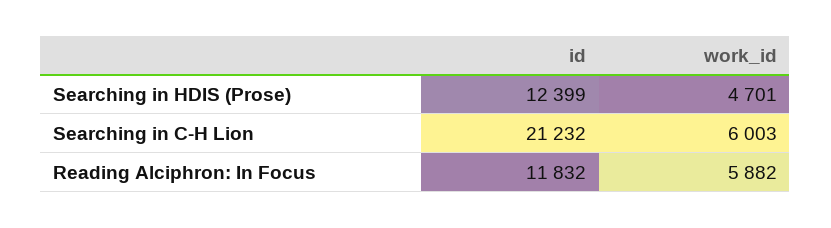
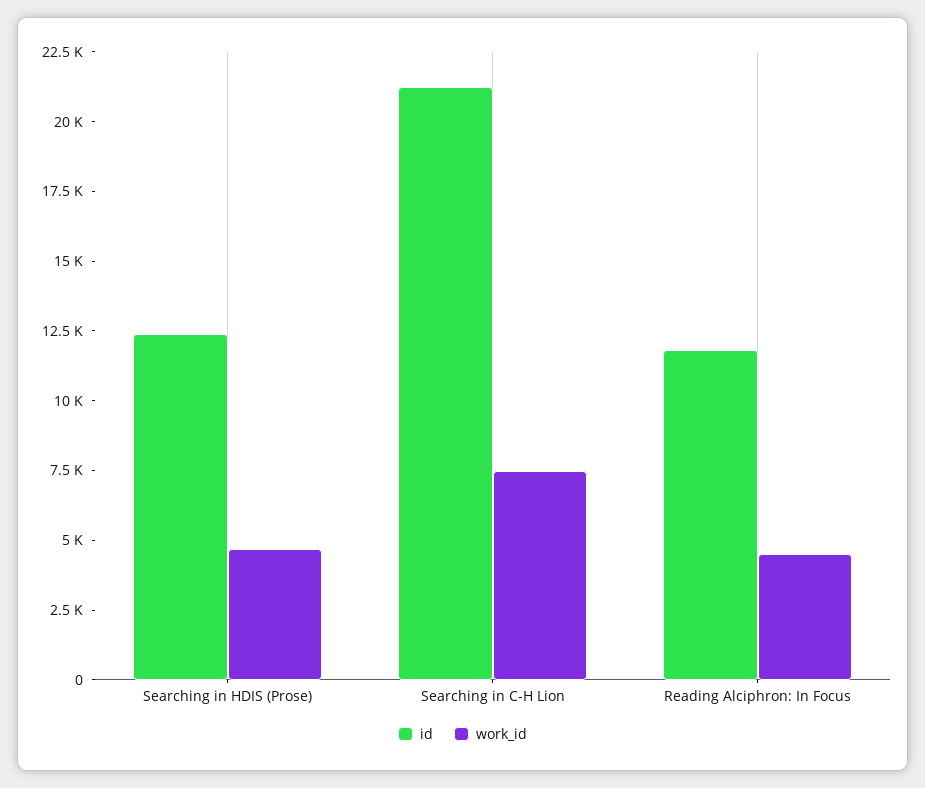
  {
    "id": {
      "Searching in HDIS (Prose)": 12399,
      "Searching in C-H Lion": 21232,
      "Reading Alciphron: In Focus": 11832
    },
    "work_id": {
      "Searching in HDIS (Prose)": 4701,
-     "Searching in C-H Lion": 6003,
+     "Searching in C-H Lion": 7500,
-     "Reading Alciphron: In Focus": 5882
+     "Reading Alciphron: In Focus": 4500
    }
  }

